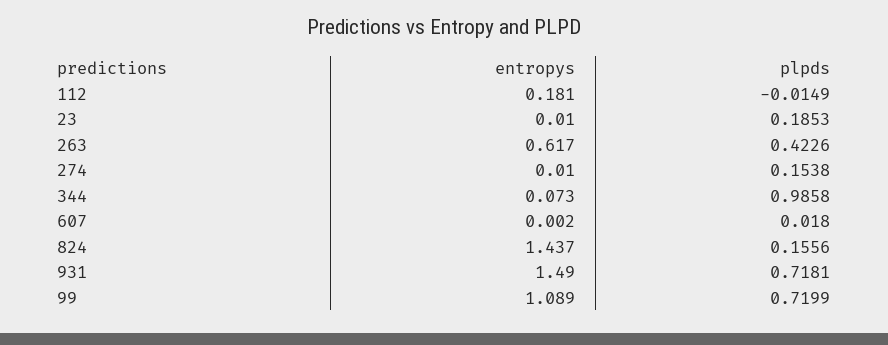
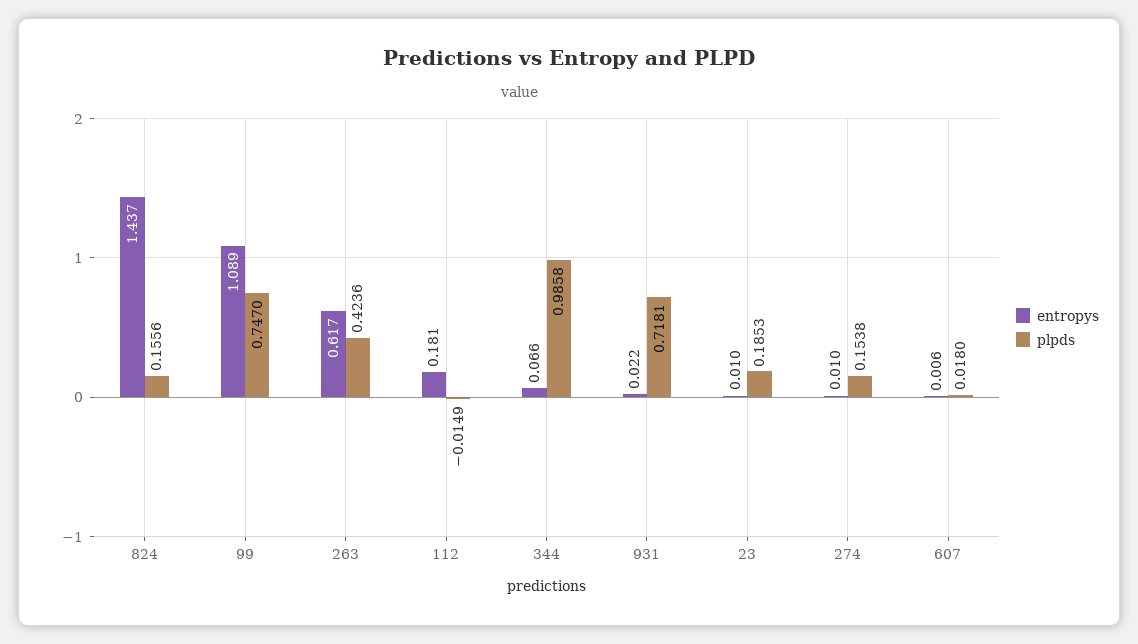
  {
    "entropys": {
      "112": 0.181,
      "23": 0.01,
      "263": 0.617,
      "274": 0.01,
-     "344": 0.073,
+     "344": 0.066,
-     "607": 0.002,
+     "607": 0.006,
      "824": 1.437,
-     "931": 1.49,
+     "931": 0.022,
      "99": 1.089
    },
    "plpds": {
      "112": -0.0149,
      "23": 0.1853,
-     "263": 0.4226,
+     "263": 0.4236,
      "274": 0.1538,
      "344": 0.9858,
      "607": 0.018,
      "824": 0.1556,
      "931": 0.7181,
-     "99": 0.7199
+     "99": 0.747
    }
  }

